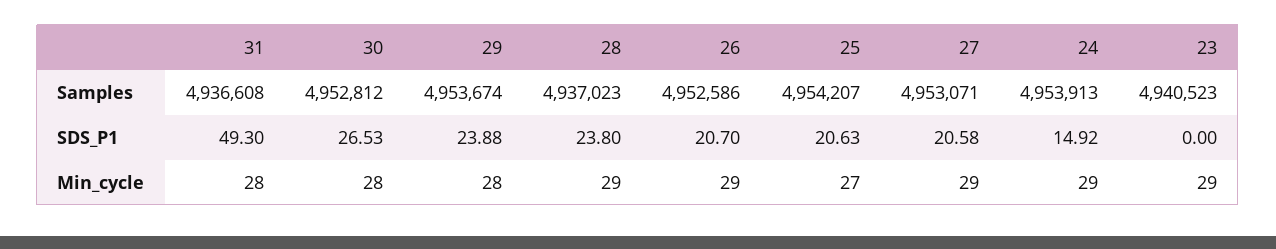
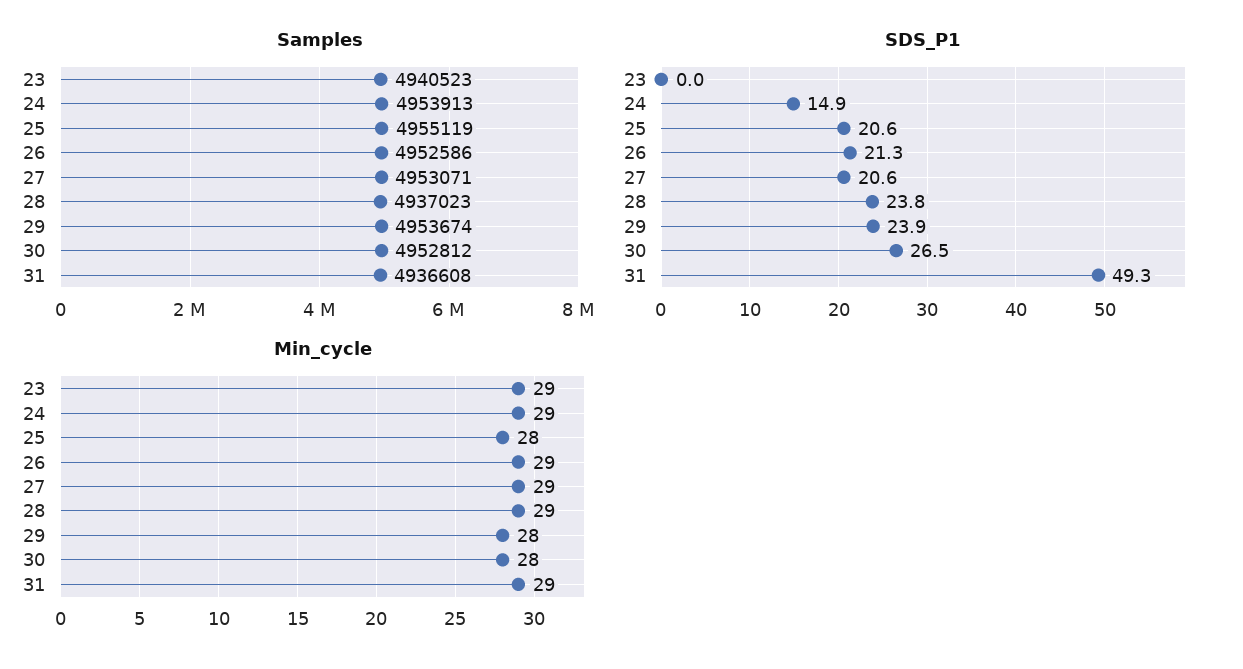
  {
    "Samples": {
      "31": 4936608,
      "30": 4952812,
      "29": 4953674,
      "28": 4937023,
      "26": 4952586,
-     "25": 4954207,
+     "25": 4955119,
      "27": 4953071,
      "24": 4953913,
      "23": 4940523
    },
    "SDS_P1": {
      "31": 49.3,
      "30": 26.53,
      "29": 23.88,
      "28": 23.8,
-     "26": 20.7,
+     "26": 21.3,
      "25": 20.63,
      "27": 20.58,
      "24": 14.92,
      "23": 0
    },
    "Min_cycle": {
-     "31": 28,
+     "31": 29,
      "30": 28,
      "29": 28,
      "28": 29,
      "26": 29,
-     "25": 27,
+     "25": 28,
      "27": 29,
      "24": 29,
      "23": 29
    }
  }

